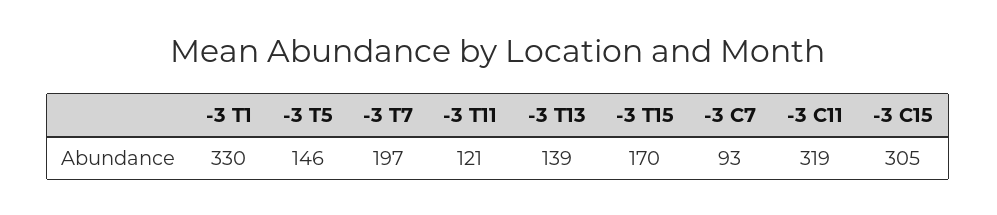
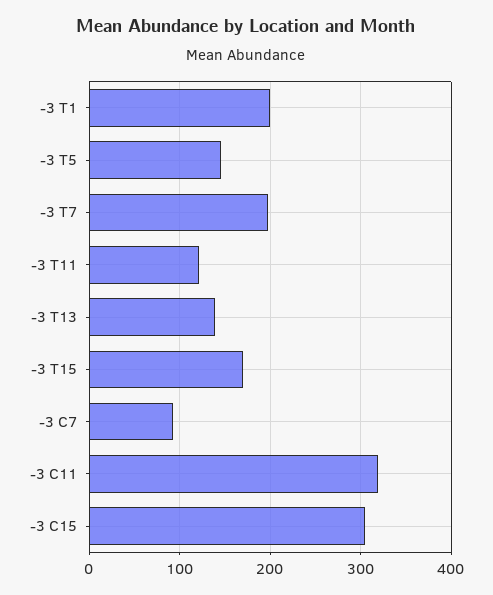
  {
-   "-3 T1": 330,
+   "-3 T1": 200,
    "-3 T5": 146,
    "-3 T7": 197,
    "-3 T11": 121,
    "-3 T13": 139,
    "-3 T15": 170,
    "-3 C7": 93,
    "-3 C11": 319,
    "-3 C15": 305
  }

